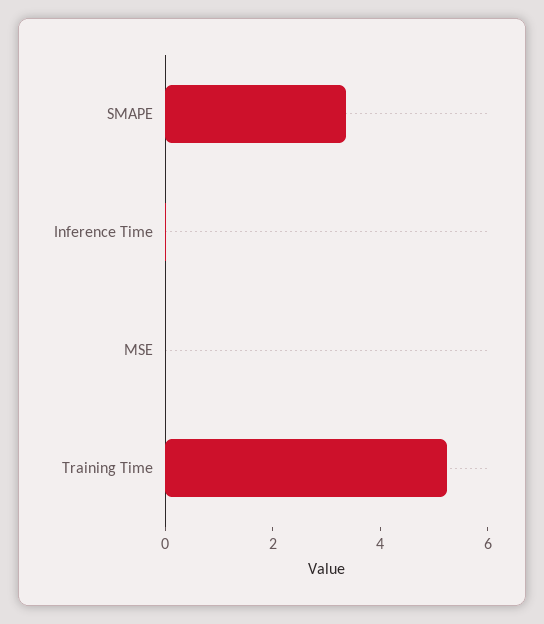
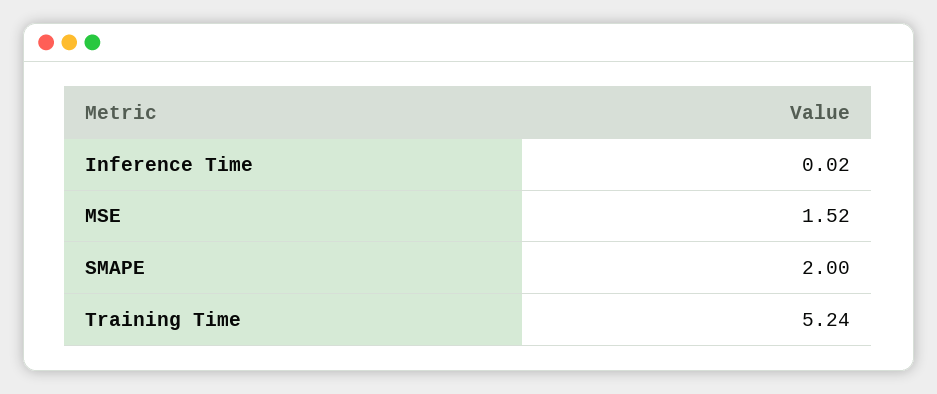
  {
-   "SMAPE": 3.5,
+   "SMAPE": 2,
    "Inference Time": 0.02,
-   "MSE": 0,
+   "MSE": 1.52,
    "Training Time": 5.24
  }

